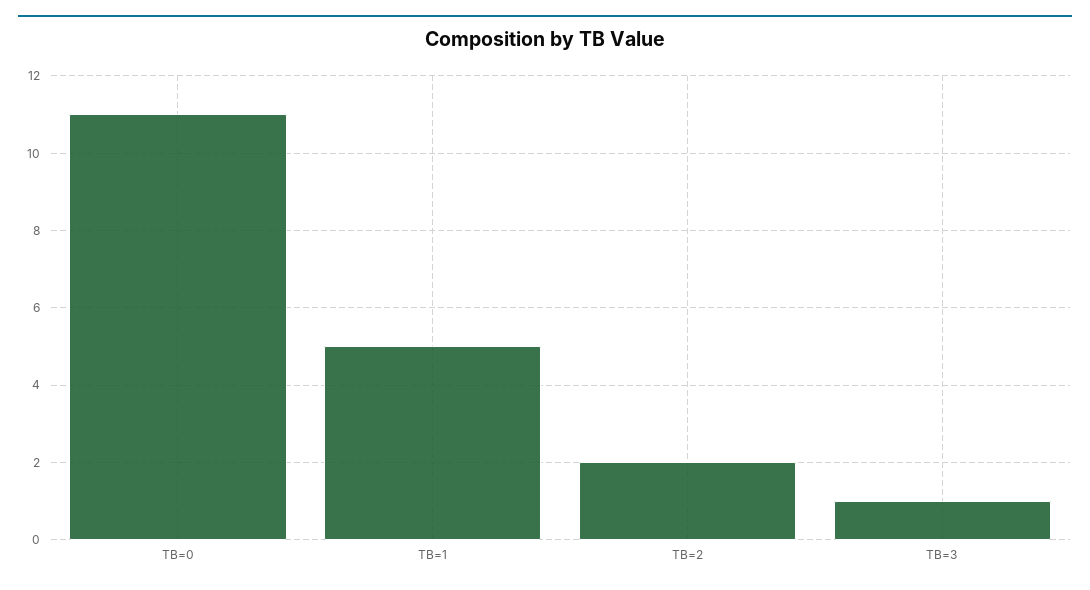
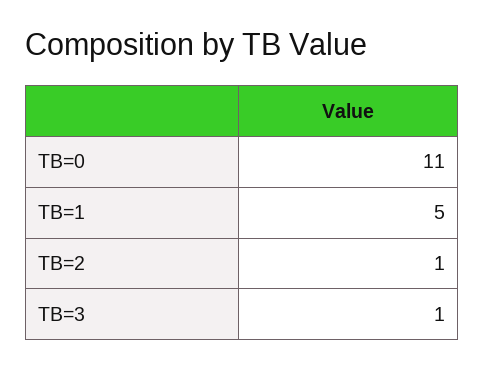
  {
    "TB=0": 11,
    "TB=1": 5,
-   "TB=2": 2,
+   "TB=2": 1,
    "TB=3": 1
  }

